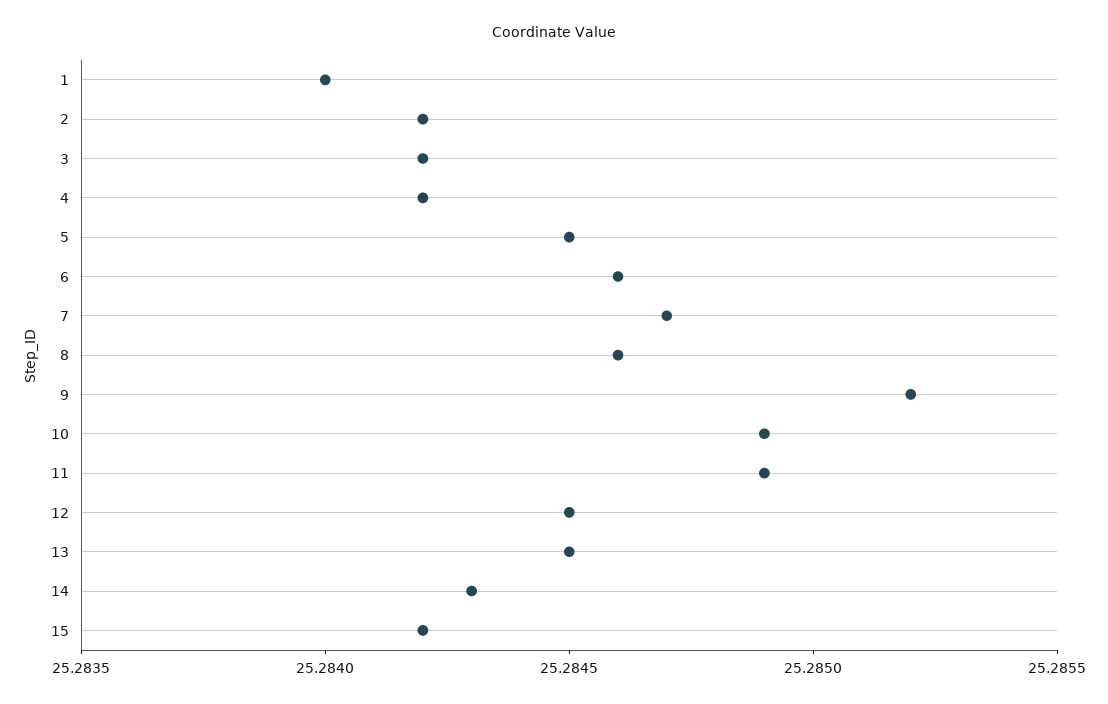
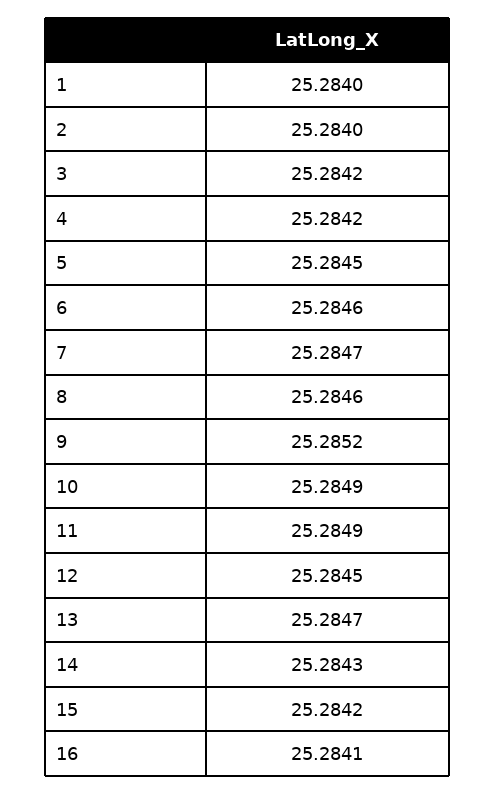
  {
    "1": 25.284,
-   "2": 25.2842,
+   "2": 25.284,
    "3": 25.2842,
    "4": 25.2842,
    "5": 25.2845,
    "6": 25.2846,
    "7": 25.2847,
    "8": 25.2846,
    "9": 25.2852,
    "10": 25.2849,
    "11": 25.2849,
    "12": 25.2845,
-   "13": 25.2845,
+   "13": 25.2847,
    "14": 25.2843,
-   "15": 25.2842
+   "15": 25.2842,
+   "16": 25.2841
  }

